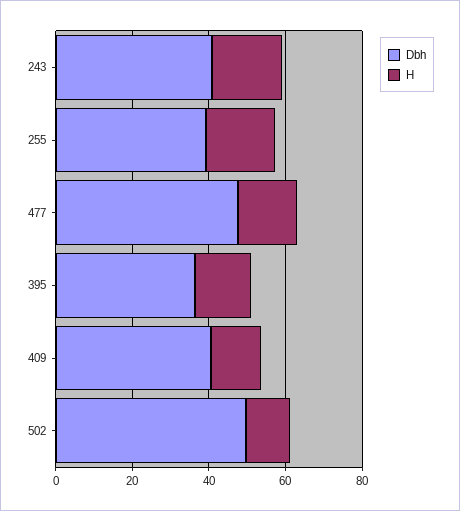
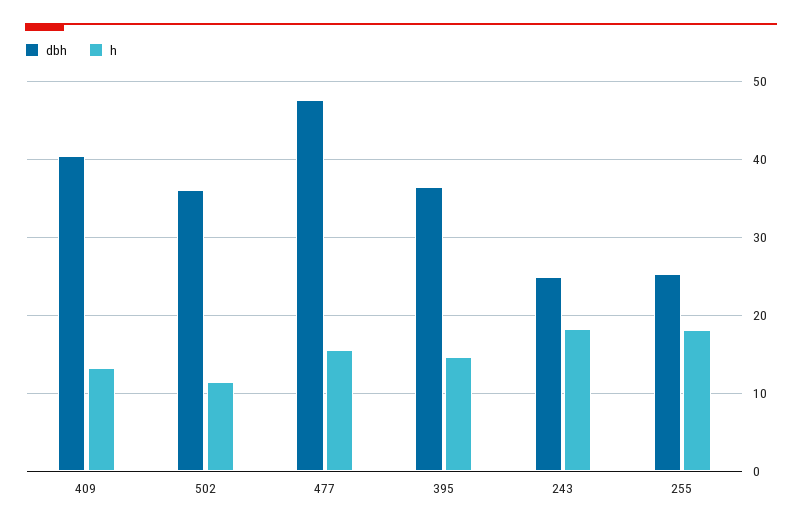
  {
    "Dbh": {
-     "243": 40,
+     "243": 25,
-     "255": 40,
+     "255": 25,
      "477": 48,
      "395": 36,
      "409": 40,
-     "502": 50
+     "502": 36
    },
    "H": {
      "243": 18,
      "255": 18,
      "477": 16,
      "395": 15,
      "409": 13,
      "502": 11
    }
  }

